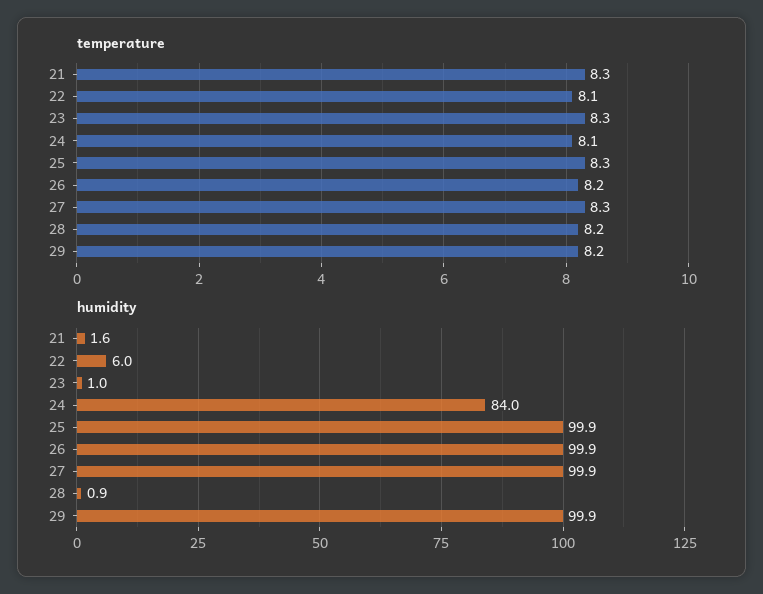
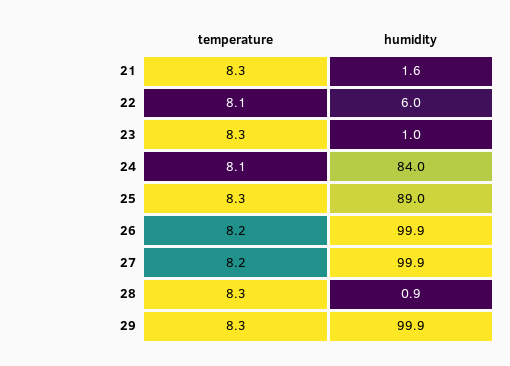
  {
    "temperature": {
      "21": 8.3,
      "22": 8.1,
      "23": 8.3,
      "24": 8.1,
      "25": 8.3,
      "26": 8.2,
-     "27": 8.3,
+     "27": 8.2,
-     "28": 8.2,
+     "28": 8.3,
-     "29": 8.2
+     "29": 8.3
    },
    "humidity": {
      "21": 1.6,
      "22": 6,
      "23": 1,
      "24": 84,
-     "25": 99.9,
+     "25": 89,
      "26": 99.9,
      "27": 99.9,
      "28": 0.9,
      "29": 99.9
    }
  }

